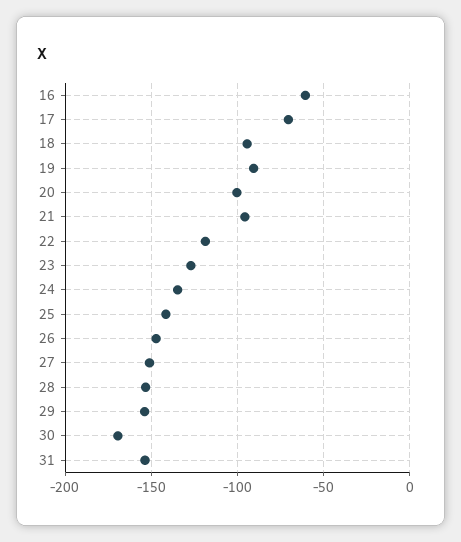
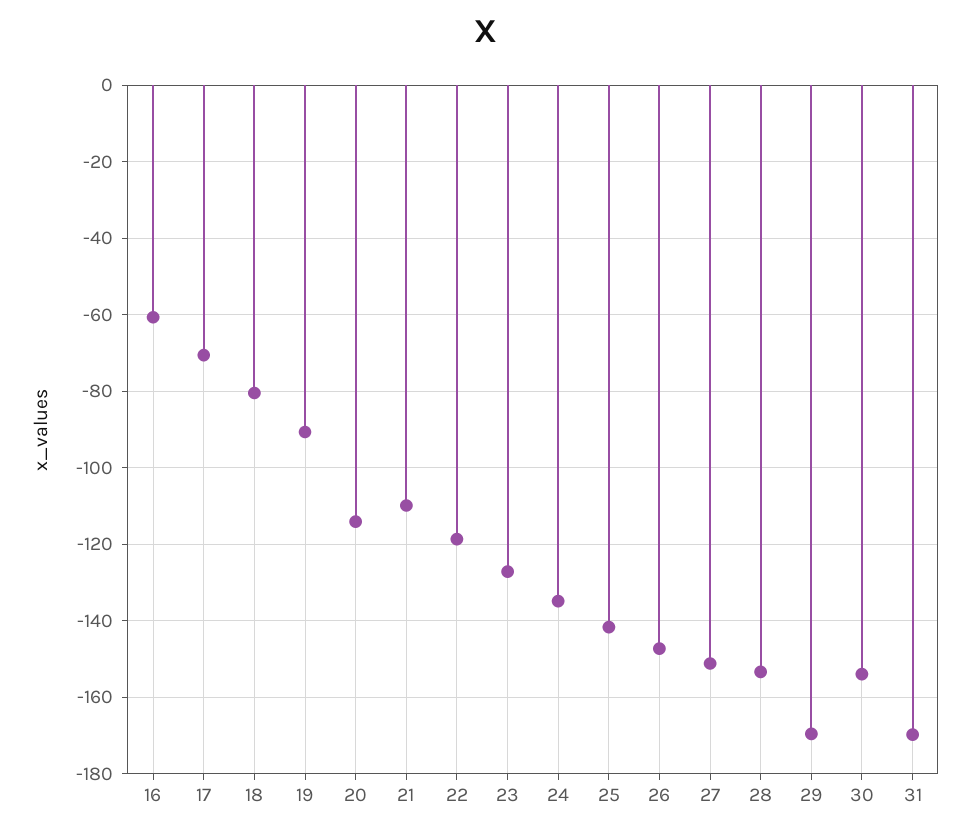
  {
    "16": -60,
    "17": -70,
-   "18": -95,
+   "18": -80,
    "19": -90,
-   "20": -100,
+   "20": -114,
-   "21": -95,
+   "21": -110,
    "22": -118,
    "23": -128,
    "24": -134,
    "25": -142,
    "26": -148,
    "27": -152,
    "28": -154,
-   "29": -155,
+   "29": -170,
-   "30": -170,
+   "30": -154,
-   "31": -155
+   "31": -170
  }

